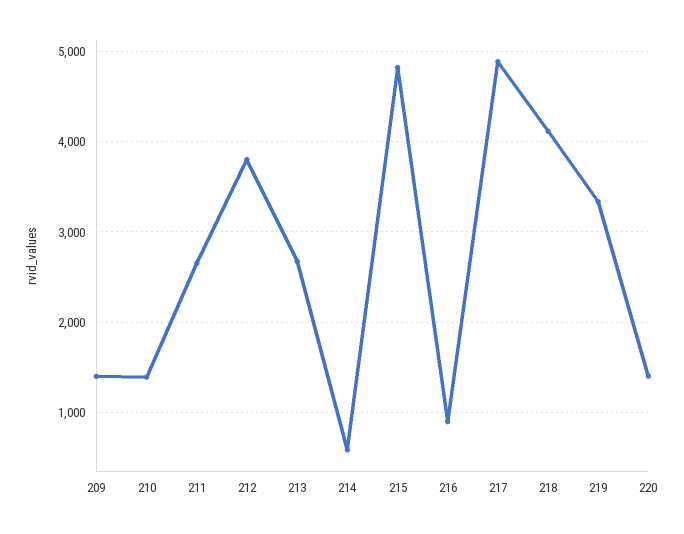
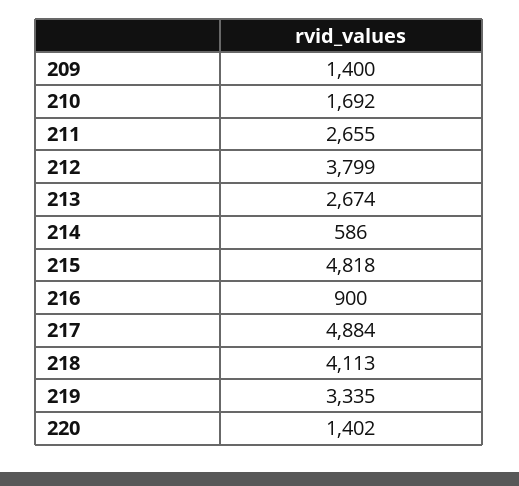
  {
    "209": 1400,
-   "210": 1400,
+   "210": 1692,
    "211": 2655,
    "212": 3799,
    "213": 2674,
    "214": 586,
    "215": 4818,
    "216": 900,
    "217": 4884,
    "218": 4113,
    "219": 3335,
    "220": 1402
  }

